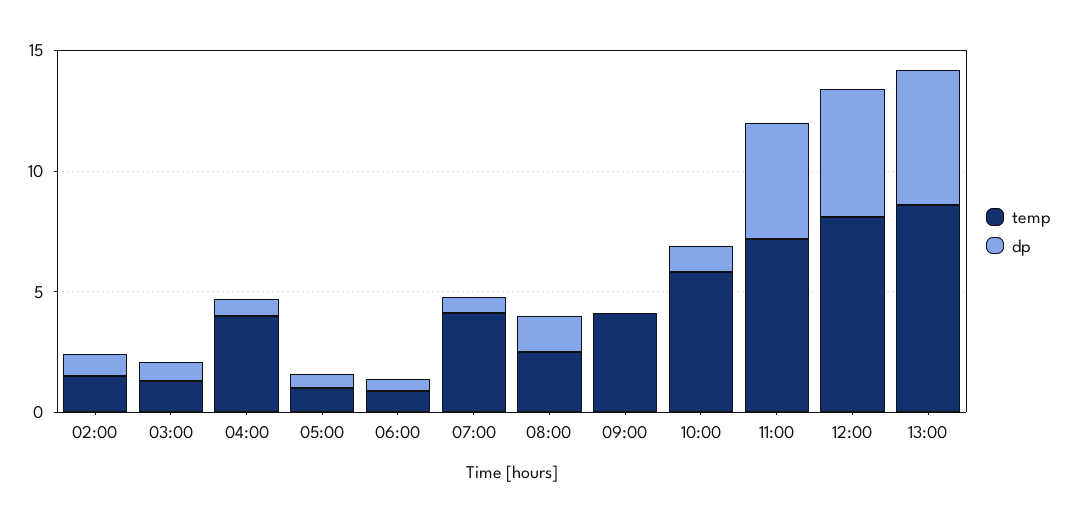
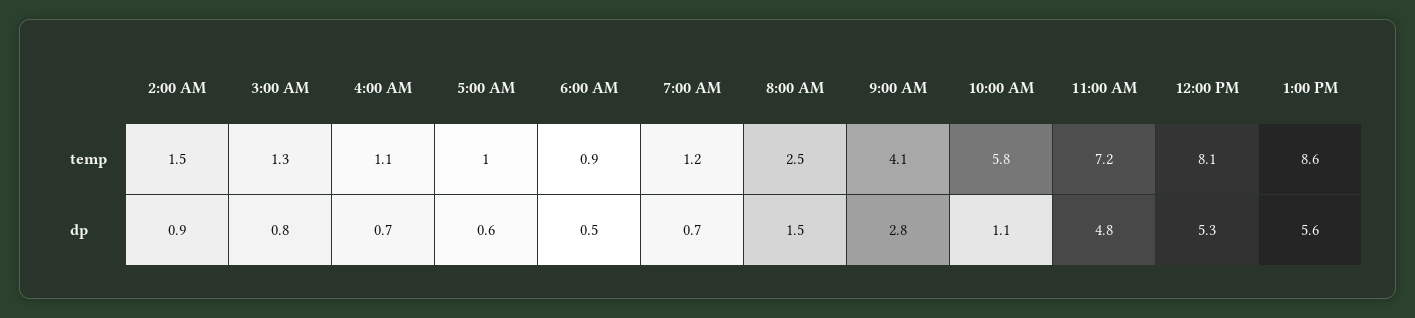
  {
    "temp": {
      "02:00": 1.5,
      "03:00": 1.3,
-     "04:00": 4,
+     "04:00": 1.1,
      "05:00": 1,
      "06:00": 0.9,
-     "07:00": 4,
+     "07:00": 1.2,
      "08:00": 2.5,
      "09:00": 4.1,
      "10:00": 5.8,
      "11:00": 7.2,
      "12:00": 8.1,
      "13:00": 8.6
    },
    "dp": {
      "02:00": 0.9,
      "03:00": 0.8,
      "04:00": 0.7,
      "05:00": 0.6,
      "06:00": 0.5,
      "07:00": 0.7,
      "08:00": 1.5,
-     "09:00": 0,
+     "09:00": 2.8,
      "10:00": 1.1,
      "11:00": 4.8,
      "12:00": 5.3,
      "13:00": 5.6
    }
  }

